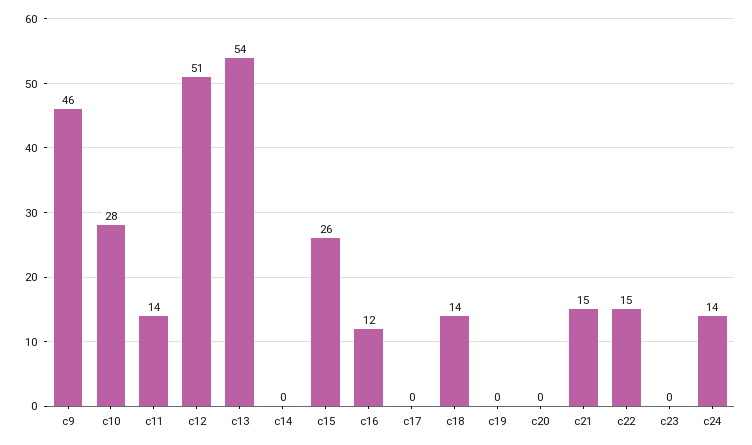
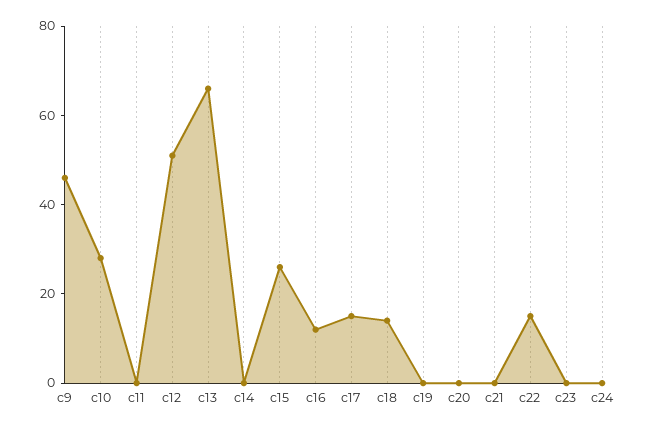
  {
    "c9": 46,
    "c10": 28,
-   "c11": 14,
+   "c11": 0,
    "c12": 51,
-   "c13": 54,
+   "c13": 65,
    "c14": 0,
    "c15": 26,
    "c16": 12,
-   "c17": 0,
+   "c17": 15,
    "c18": 14,
    "c19": 0,
    "c20": 0,
-   "c21": 15,
+   "c21": 0,
    "c22": 15,
    "c23": 0,
-   "c24": 14
+   "c24": 0
  }

